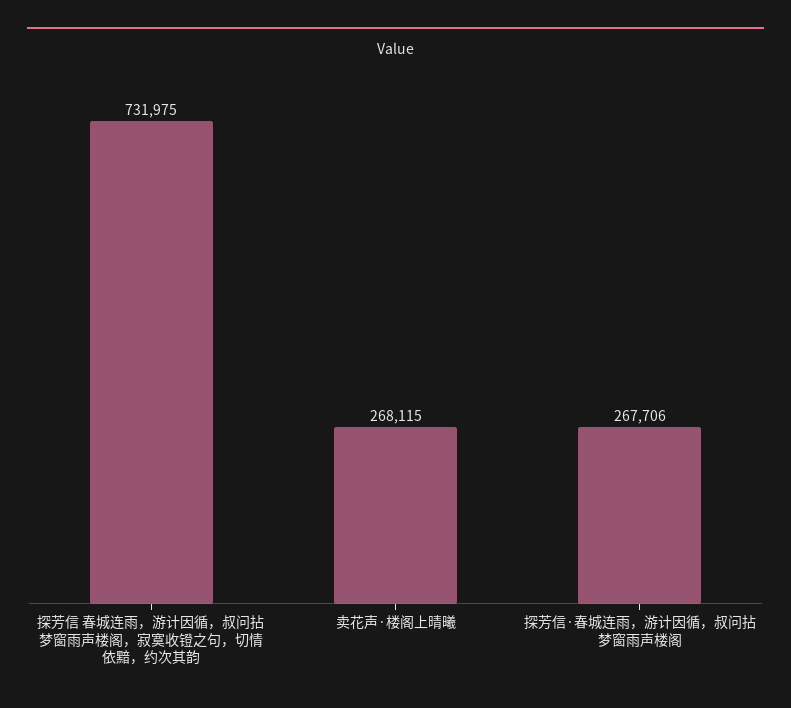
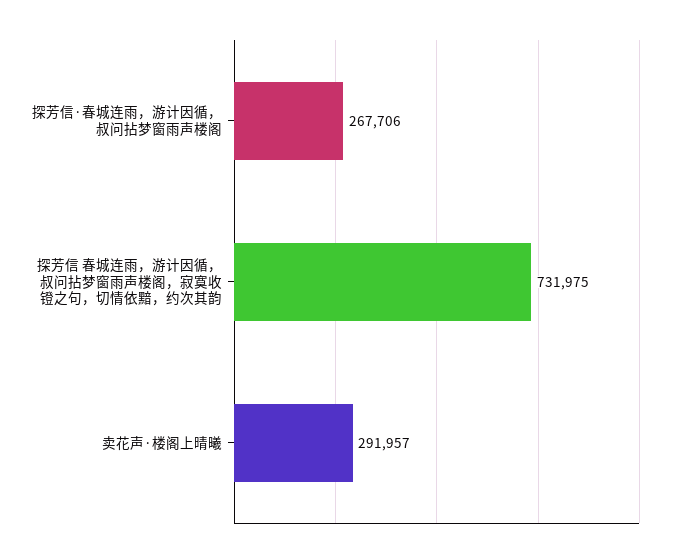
  {
    "探芳信 春城连雨，游计因循，叔问拈梦窗雨声楼阁，寂寞收镫之句，切情依黯，约次其韵": 731975,
-   "卖花声·楼阁上晴曦": 268115,
+   "卖花声·楼阁上晴曦": 291957,
    "探芳信·春城连雨，游计因循，叔问拈梦窗雨声楼阁": 267706
  }

